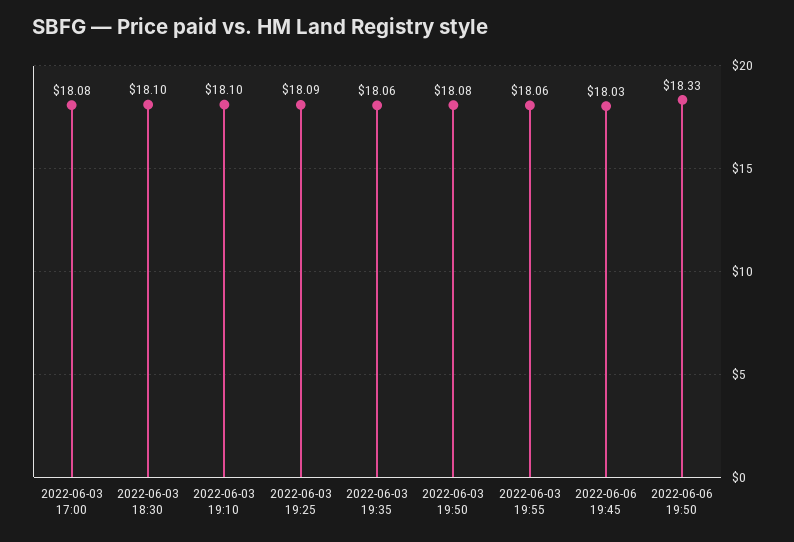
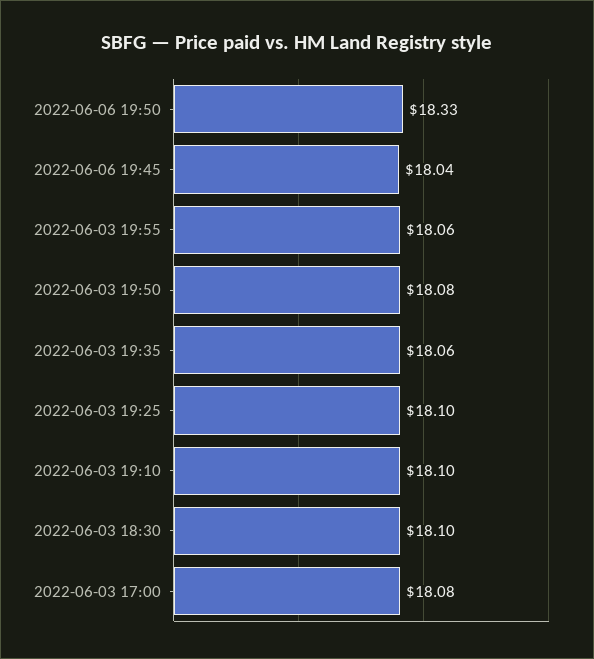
  {
    "2022-06-03 17:00": 18.08,
    "2022-06-03 18:30": 18.1,
    "2022-06-03 19:10": 18.1,
-   "2022-06-03 19:25": 18.09,
+   "2022-06-03 19:25": 18.1,
    "2022-06-03 19:35": 18.06,
    "2022-06-03 19:50": 18.08,
    "2022-06-03 19:55": 18.06,
-   "2022-06-06 19:45": 18.03,
+   "2022-06-06 19:45": 18.04,
    "2022-06-06 19:50": 18.33
  }

